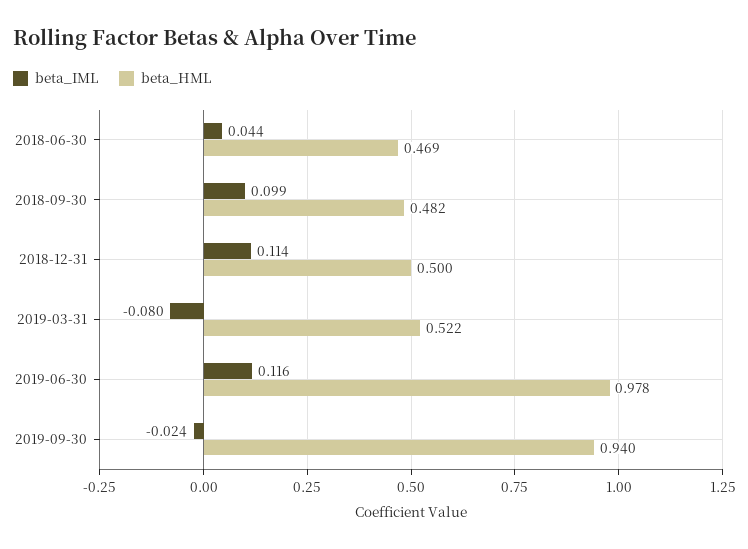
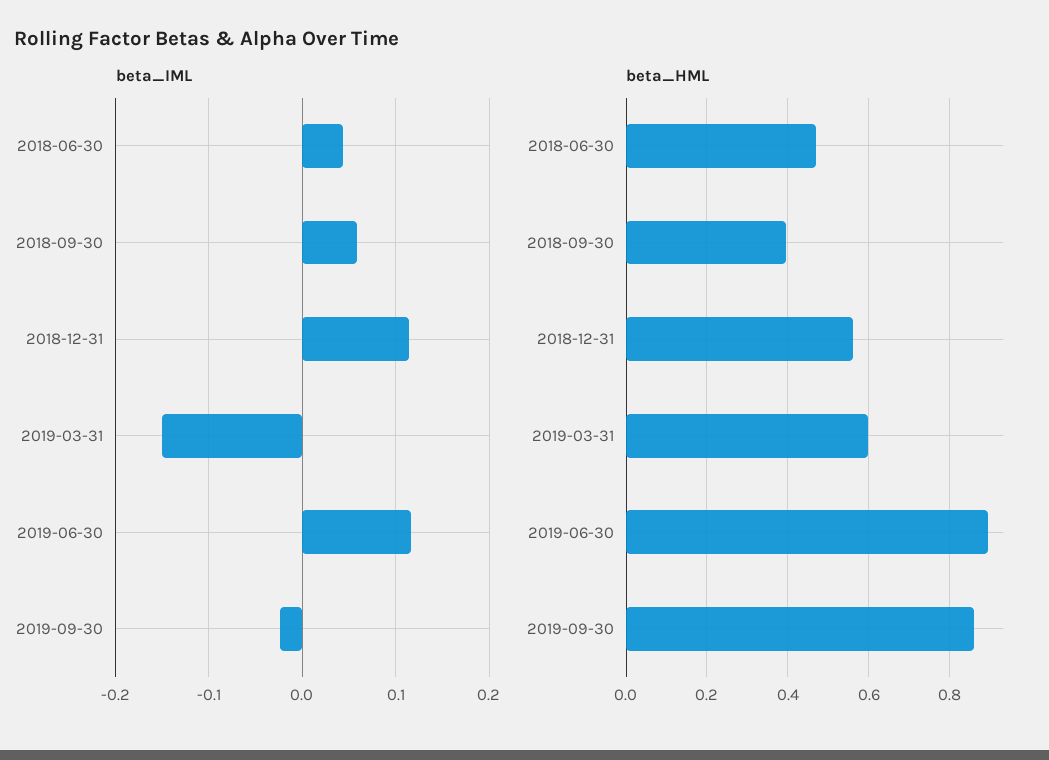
  {
    "beta_IML": {
      "2018-06-30": 0.044,
-     "2018-09-30": 0.099,
+     "2018-09-30": 0.06,
      "2018-12-31": 0.114,
-     "2019-03-31": -0.08,
+     "2019-03-31": -0.15,
      "2019-06-30": 0.116,
      "2019-09-30": -0.024
    },
    "beta_HML": {
      "2018-06-30": 0.469,
-     "2018-09-30": 0.482,
+     "2018-09-30": 0.4,
-     "2018-12-31": 0.5,
+     "2018-12-31": 0.56,
-     "2019-03-31": 0.522,
+     "2019-03-31": 0.6,
-     "2019-06-30": 0.978,
+     "2019-06-30": 0.9,
-     "2019-09-30": 0.94
+     "2019-09-30": 0.86
    }
  }

